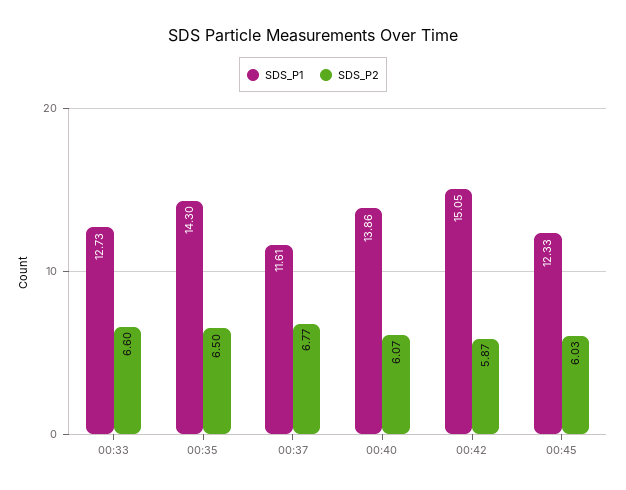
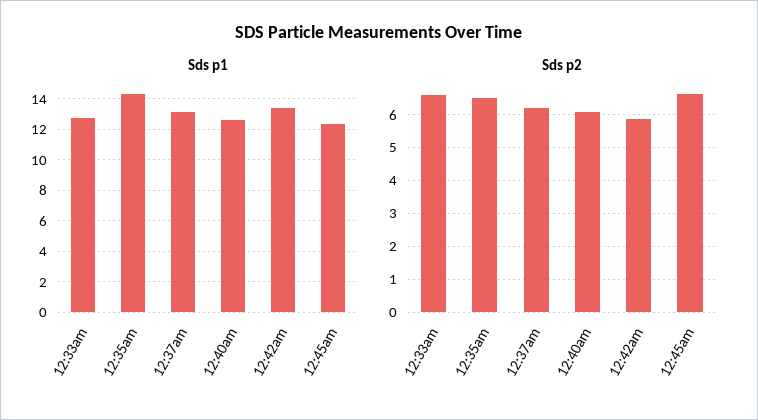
  {
    "SDS_P1": {
      "00:33": 12.73,
      "00:35": 14.3,
-     "00:37": 11.61,
+     "00:37": 13,
-     "00:40": 13.86,
+     "00:40": 12.5,
-     "00:42": 15.05,
+     "00:42": 13.5,
      "00:45": 12.33
    },
    "SDS_P2": {
      "00:33": 6.6,
      "00:35": 6.5,
-     "00:37": 6.77,
+     "00:37": 6.2,
      "00:40": 6.07,
      "00:42": 5.87,
-     "00:45": 6.03
+     "00:45": 6.6
    }
  }

